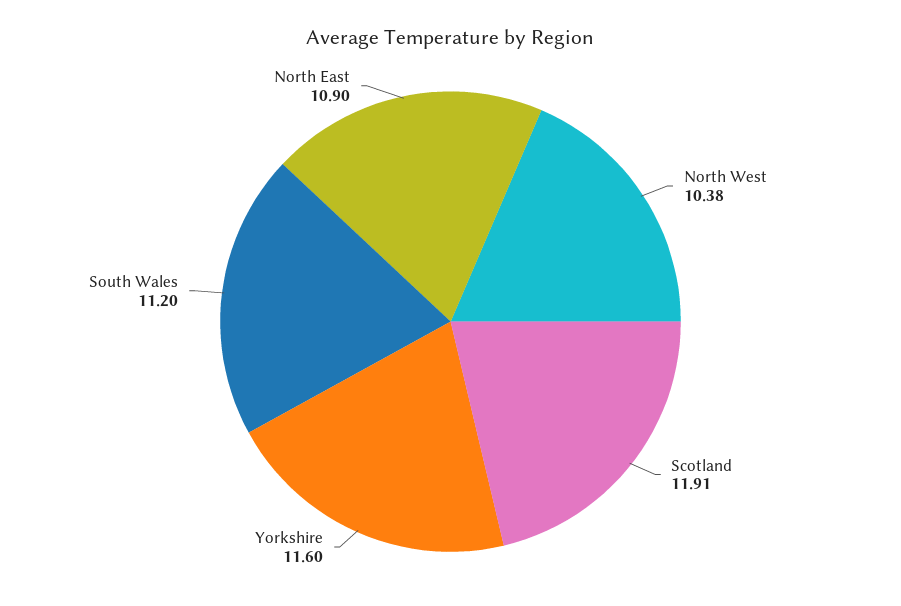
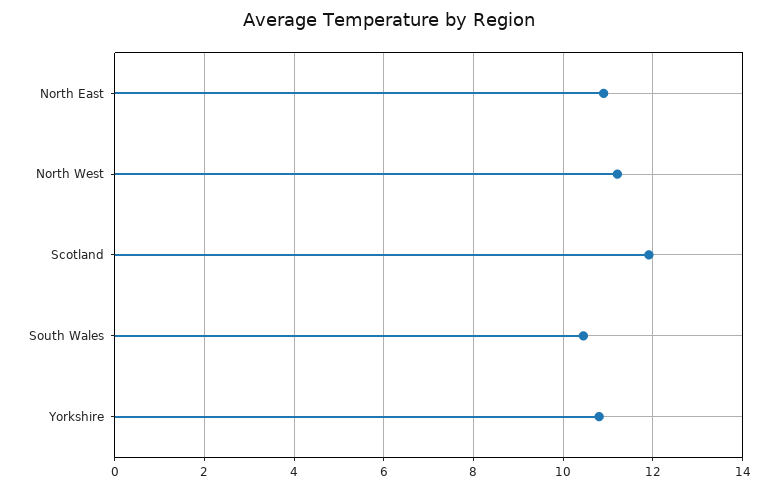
  {
-   "North West": 10.38,
+   "North West": 11.2,
    "Scotland": 11.91,
-   "Yorkshire": 11.6,
+   "Yorkshire": 10.8,
-   "South Wales": 11.2,
+   "South Wales": 10.4,
    "North East": 10.9
  }

